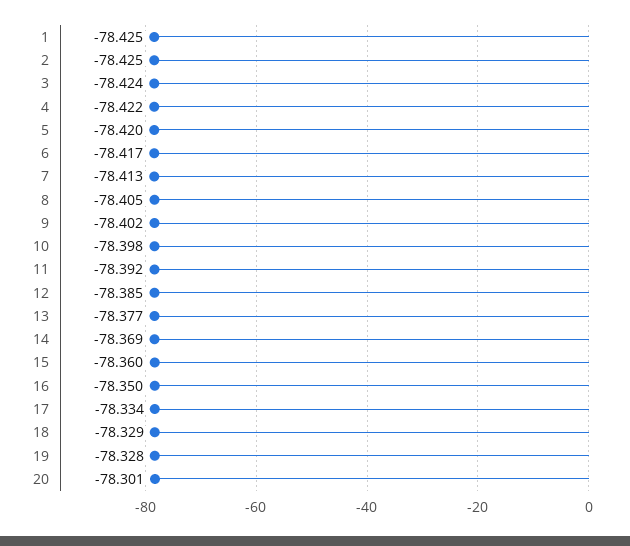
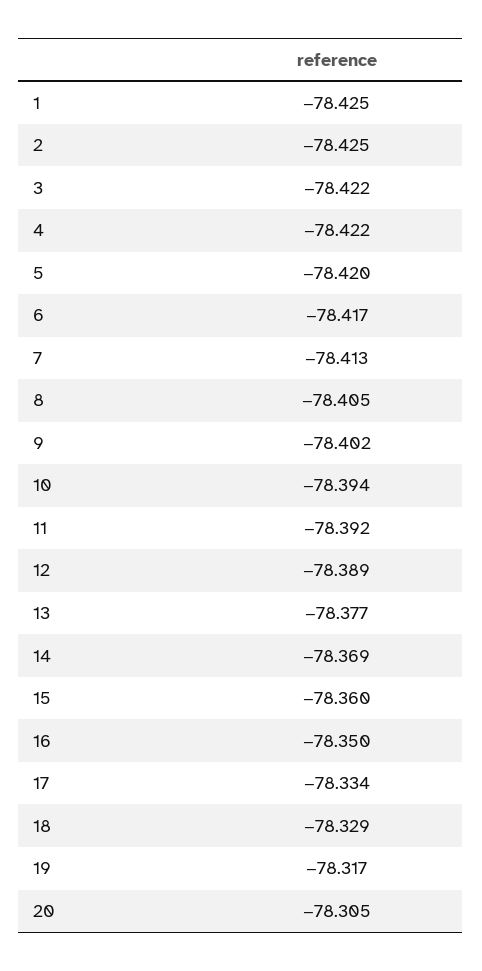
  {
    "1": -78.425,
    "2": -78.425,
-   "3": -78.424,
+   "3": -78.422,
    "4": -78.422,
    "5": -78.42,
    "6": -78.417,
    "7": -78.413,
    "8": -78.405,
    "9": -78.402,
-   "10": -78.398,
+   "10": -78.394,
    "11": -78.392,
-   "12": -78.385,
+   "12": -78.389,
    "13": -78.377,
    "14": -78.369,
    "15": -78.36,
    "16": -78.35,
    "17": -78.334,
    "18": -78.329,
-   "19": -78.328,
+   "19": -78.317,
-   "20": -78.301
+   "20": -78.305
  }

